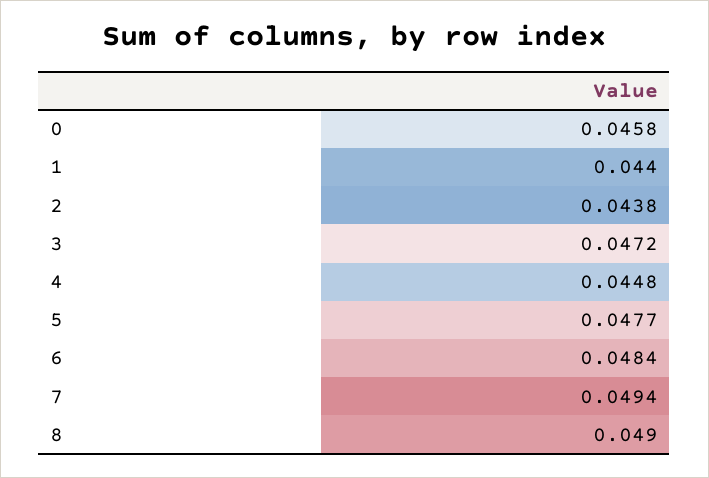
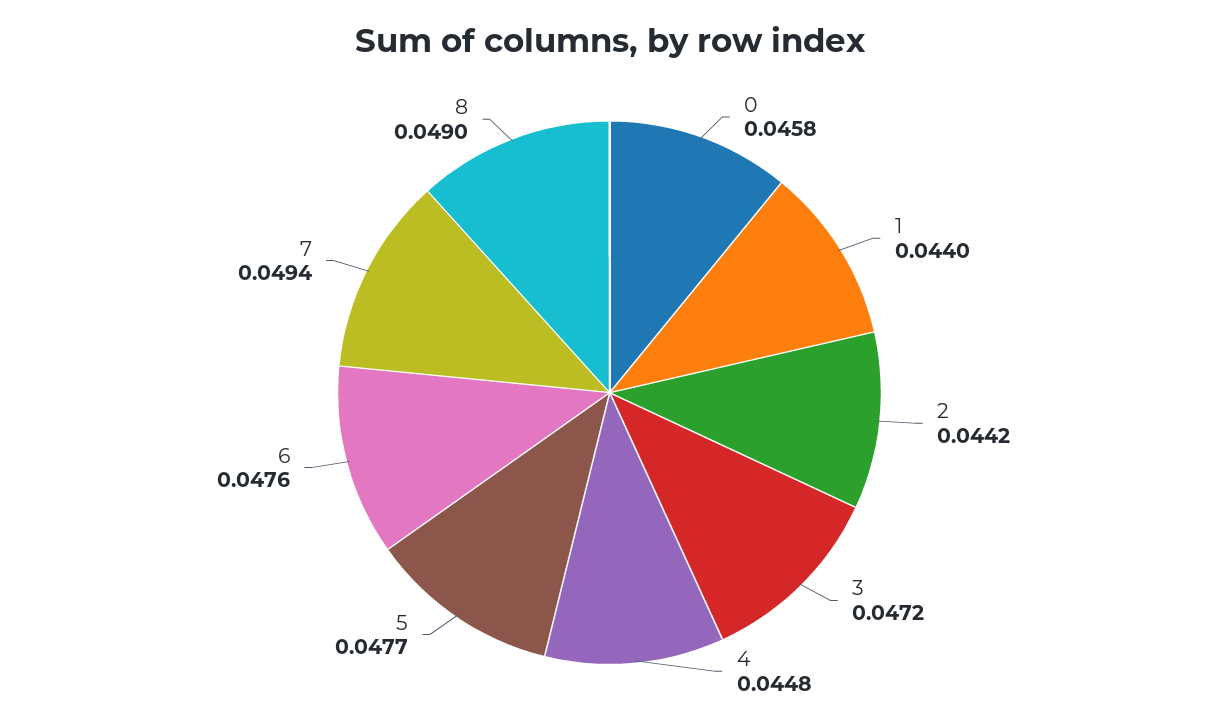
  {
    "0": 0.0458,
    "1": 0.044,
-   "2": 0.0438,
+   "2": 0.0442,
    "3": 0.0472,
    "4": 0.0448,
    "5": 0.0477,
-   "6": 0.0484,
+   "6": 0.0476,
    "7": 0.0494,
    "8": 0.049
  }

